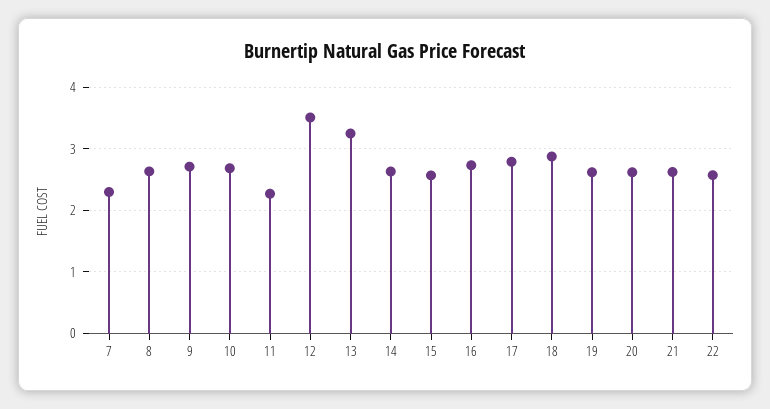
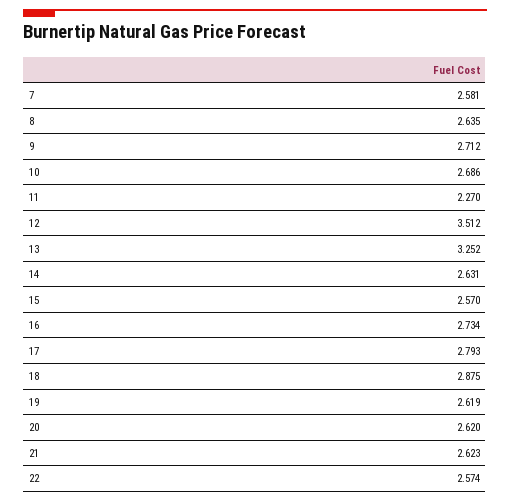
  {
-   "7": 2.3,
+   "7": 2.581,
    "8": 2.635,
    "9": 2.712,
    "10": 2.686,
    "11": 2.27,
    "12": 3.512,
    "13": 3.252,
    "14": 2.631,
    "15": 2.57,
    "16": 2.734,
    "17": 2.793,
    "18": 2.875,
    "19": 2.619,
    "20": 2.62,
    "21": 2.623,
    "22": 2.574
  }

